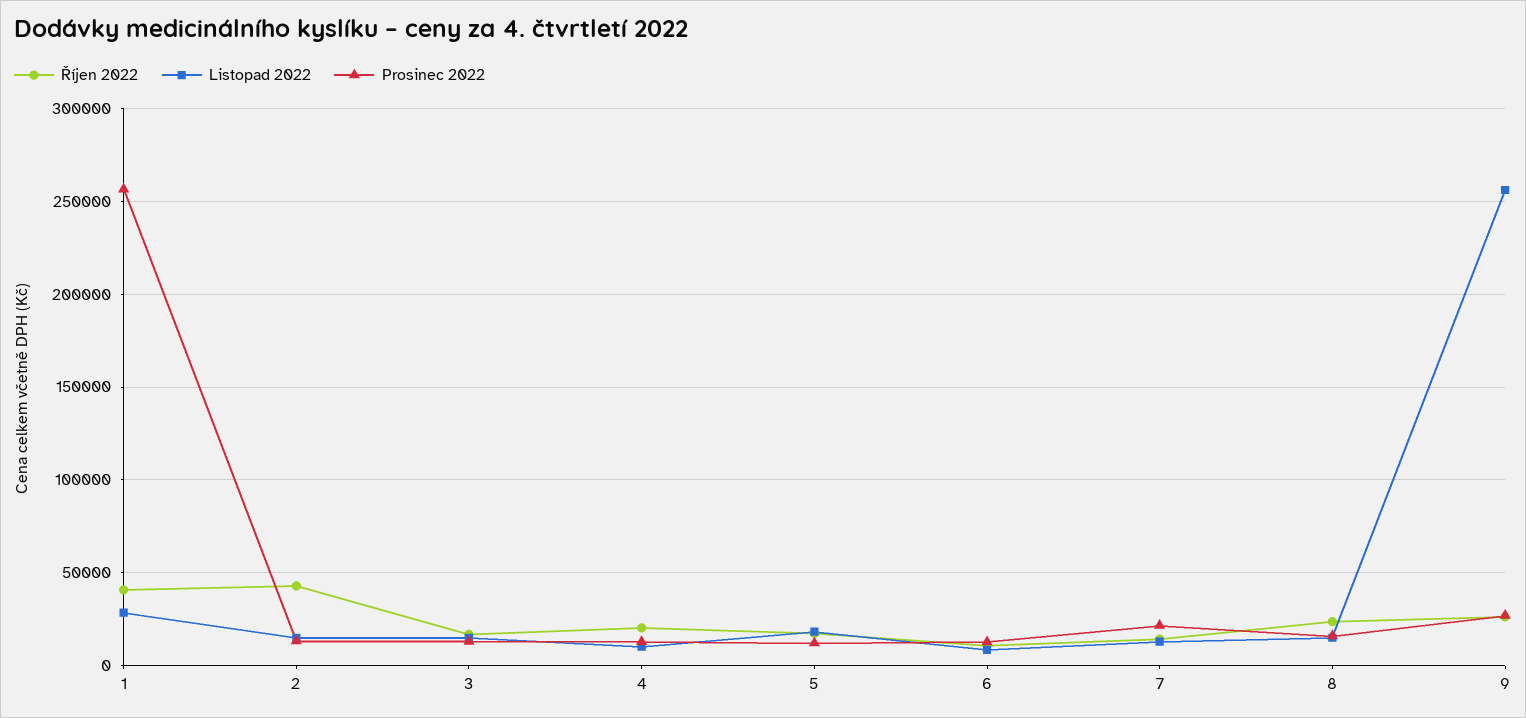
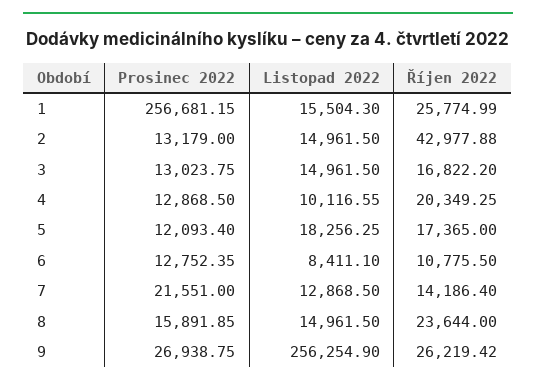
  {
    "Říjen 2022": {
-     "1": 40000,
+     "1": 25774.99,
      "2": 42977.88,
      "3": 16822.2,
      "4": 20349.25,
      "5": 17365,
      "6": 10775.5,
      "7": 14186.4,
      "8": 23644,
      "9": 26219.42
    },
    "Listopad 2022": {
-     "1": 30000,
+     "1": 15504.3,
      "2": 14961.5,
      "3": 14961.5,
      "4": 10116.55,
      "5": 18256.25,
      "6": 8411.1,
      "7": 12868.5,
      "8": 14961.5,
      "9": 256254.9
    },
    "Prosinec 2022": {
      "1": 256681.15,
      "2": 13179,
      "3": 13023.75,
      "4": 12868.5,
      "5": 12093.4,
      "6": 12752.35,
      "7": 21551,
      "8": 15891.85,
      "9": 26938.75
    }
  }

